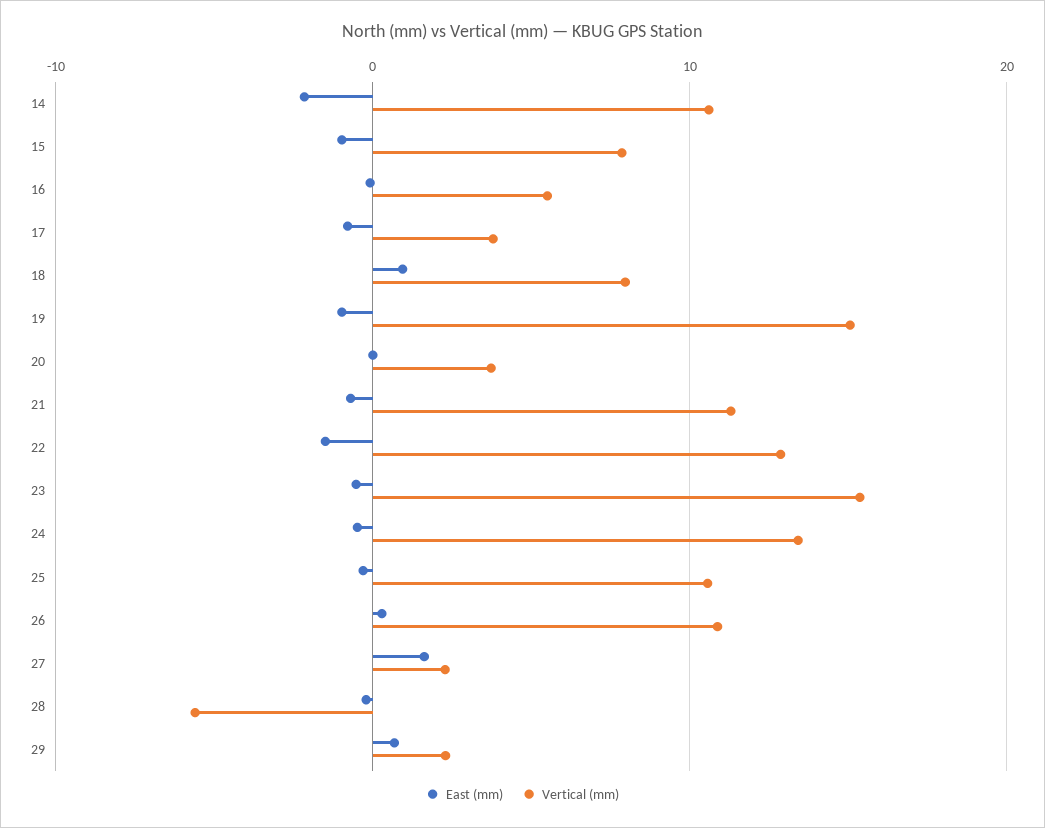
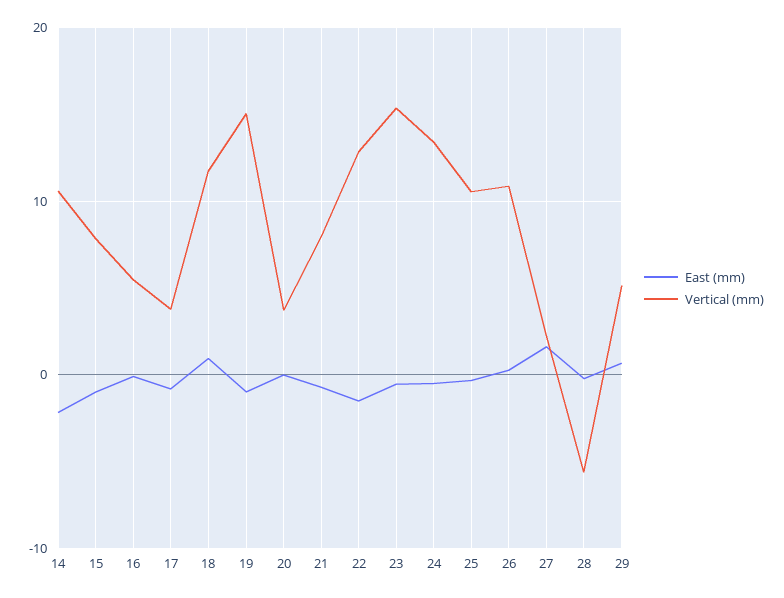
  {
    "East (mm)": {
      "14": -2,
      "15": -1,
      "16": 0,
      "17": -1,
      "18": 1,
      "19": -1,
      "20": 0,
      "21": -1,
      "22": -2,
      "23": -1,
      "24": 0,
      "25": 0,
      "26": 0,
      "27": 2,
      "28": 0,
      "29": 1
    },
    "Vertical (mm)": {
      "14": 11,
      "15": 8,
      "16": 6,
      "17": 4,
-     "18": 8,
+     "18": 12,
      "19": 15,
      "20": 4,
-     "21": 11,
+     "21": 8,
      "22": 13,
      "23": 15,
      "24": 13,
      "25": 11,
      "26": 11,
      "27": 2,
      "28": -6,
-     "29": 2
+     "29": 5
    }
  }

